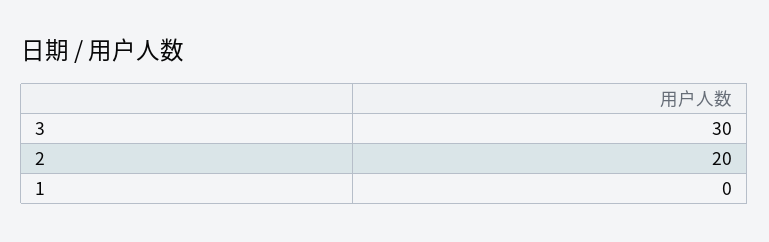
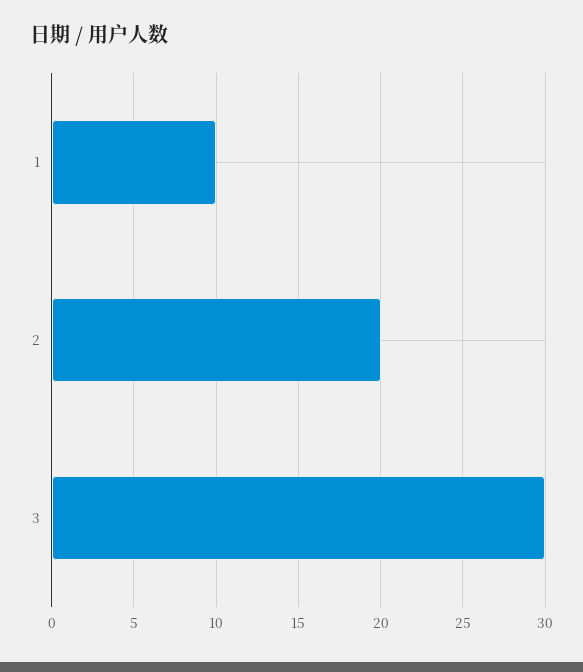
  {
    "3": 30,
    "2": 20,
-   "1": 0
+   "1": 10
  }

